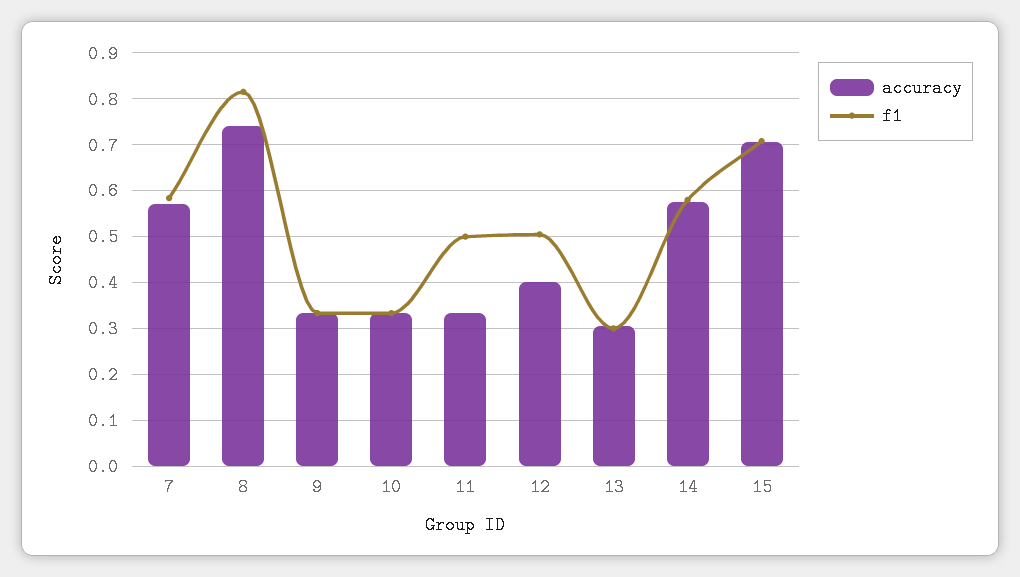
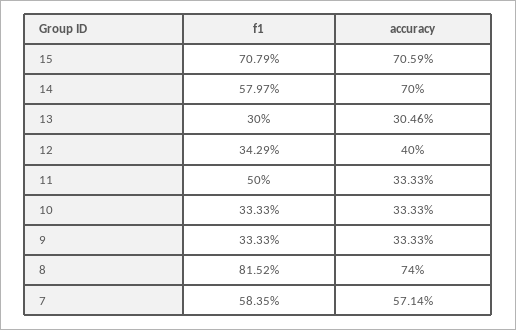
  {
    "accuracy": {
      "7": 0.5714,
      "8": 0.74,
      "9": 0.3333,
      "10": 0.3333,
      "11": 0.3333,
      "12": 0.4,
      "13": 0.3046,
-     "14": 0.58,
+     "14": 0.7,
      "15": 0.7059
    },
    "f1": {
      "7": 0.5835,
      "8": 0.8152,
      "9": 0.3333,
      "10": 0.3333,
      "11": 0.5,
-     "12": 0.5,
+     "12": 0.3429,
      "13": 0.3,
      "14": 0.5797,
      "15": 0.7079
    }
  }

